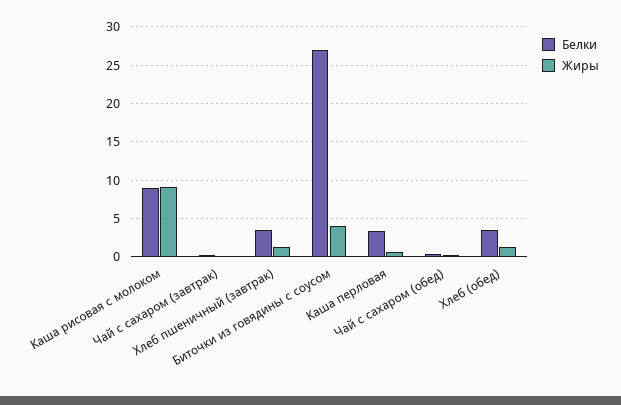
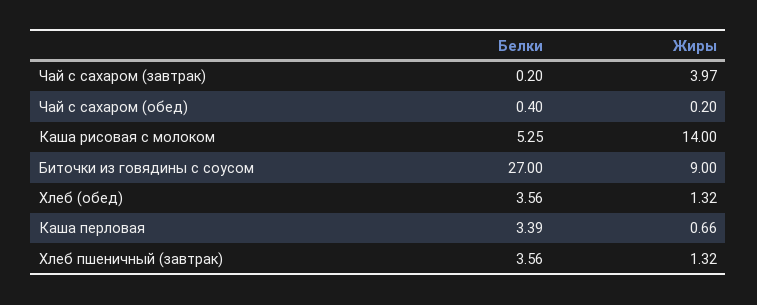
  {
    "Белки": {
-     "Каша рисовая с молоком": 9,
+     "Каша рисовая с молоком": 5.25,
      "Чай с сахаром (завтрак)": 0.2,
      "Хлеб пшеничный (завтрак)": 3.56,
      "Биточки из говядины с соусом": 27,
      "Каша перловая": 3.39,
      "Чай с сахаром (обед)": 0.4,
      "Хлеб (обед)": 3.56
    },
    "Жиры": {
-     "Каша рисовая с молоком": 9,
+     "Каша рисовая с молоком": 14,
-     "Чай с сахаром (завтрак)": 0,
+     "Чай с сахаром (завтрак)": 3.97,
      "Хлеб пшеничный (завтрак)": 1.32,
-     "Биточки из говядины с соусом": 4,
+     "Биточки из говядины с соусом": 9,
      "Каша перловая": 0.66,
      "Чай с сахаром (обед)": 0.2,
      "Хлеб (обед)": 1.32
    }
  }

